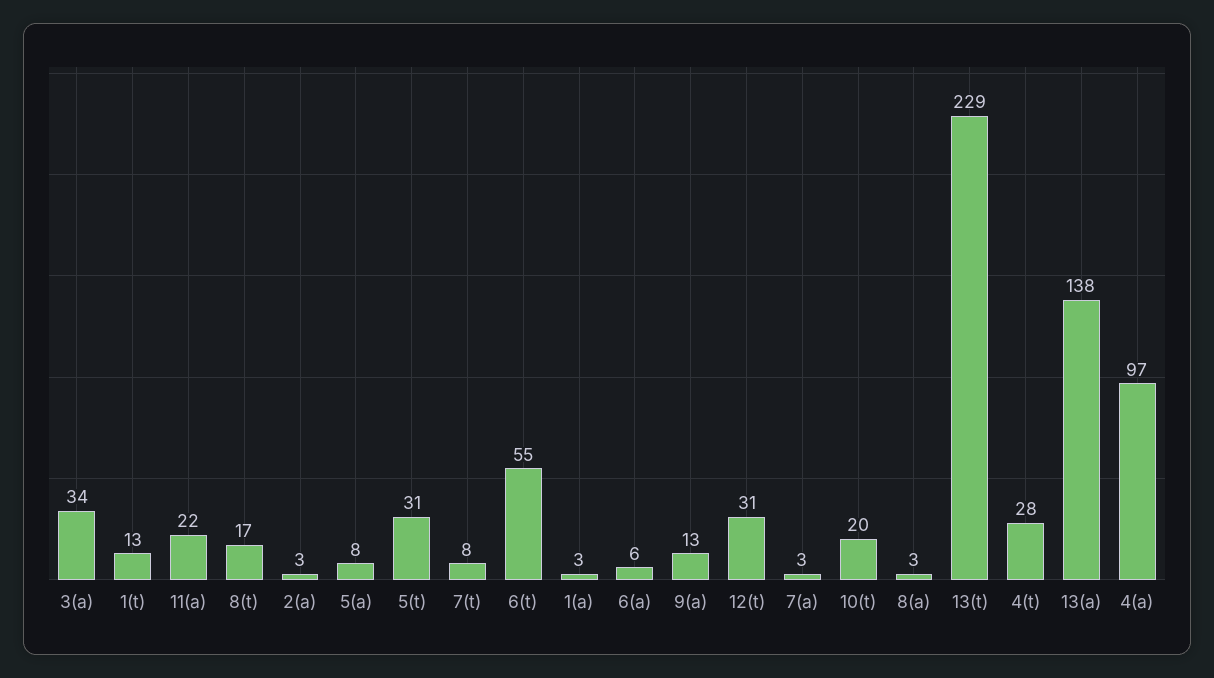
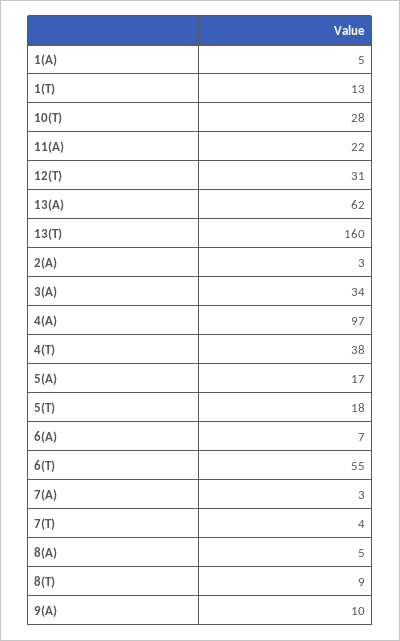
  {
    "3(a)": 34,
    "1(t)": 13,
    "11(a)": 22,
-   "8(t)": 17,
+   "8(t)": 9,
    "2(a)": 3,
-   "5(a)": 8,
+   "5(a)": 17,
-   "5(t)": 31,
+   "5(t)": 18,
-   "7(t)": 8,
+   "7(t)": 4,
    "6(t)": 55,
-   "1(a)": 3,
+   "1(a)": 5,
-   "6(a)": 6,
+   "6(a)": 7,
-   "9(a)": 13,
+   "9(a)": 10,
    "12(t)": 31,
    "7(a)": 3,
-   "10(t)": 20,
+   "10(t)": 28,
-   "8(a)": 3,
+   "8(a)": 5,
-   "13(t)": 229,
+   "13(t)": 160,
-   "4(t)": 28,
+   "4(t)": 38,
-   "13(a)": 138,
+   "13(a)": 62,
    "4(a)": 97
  }

